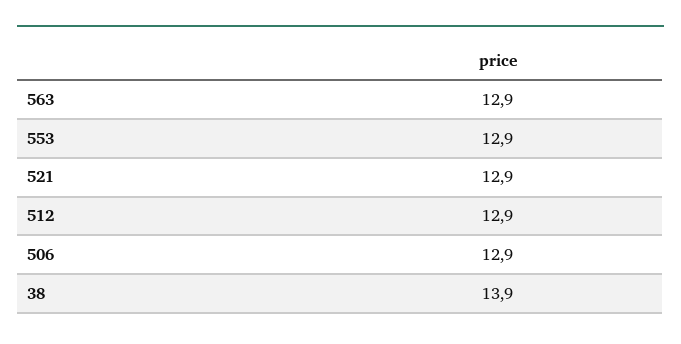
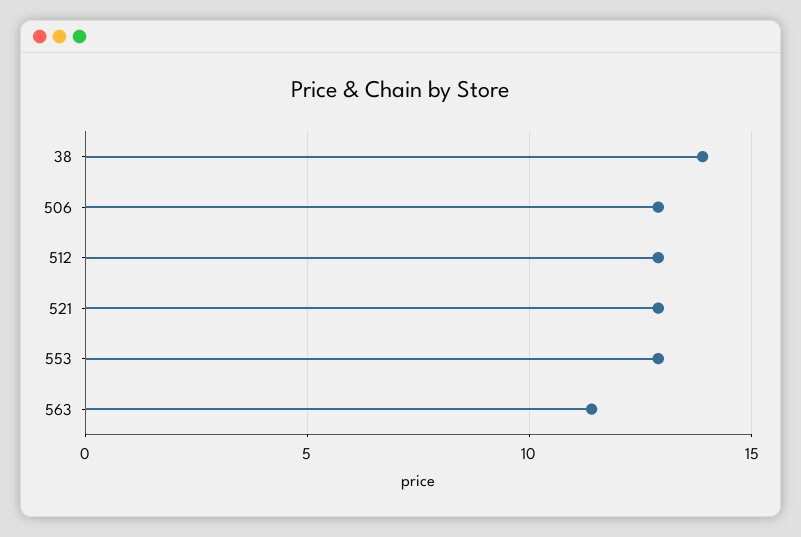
  {
-   "563": 12.9,
+   "563": 11.5,
    "553": 12.9,
    "521": 12.9,
    "512": 12.9,
    "506": 12.9,
    "38": 13.9
  }

